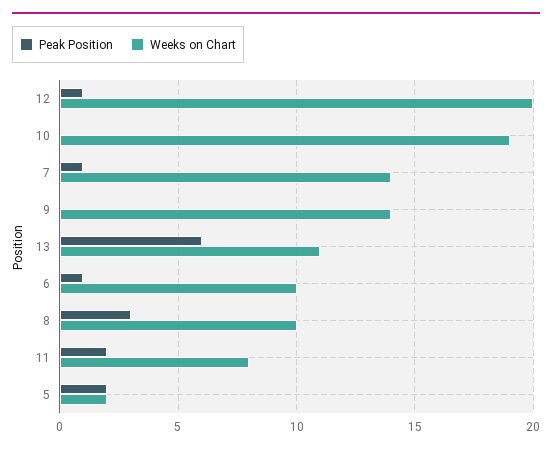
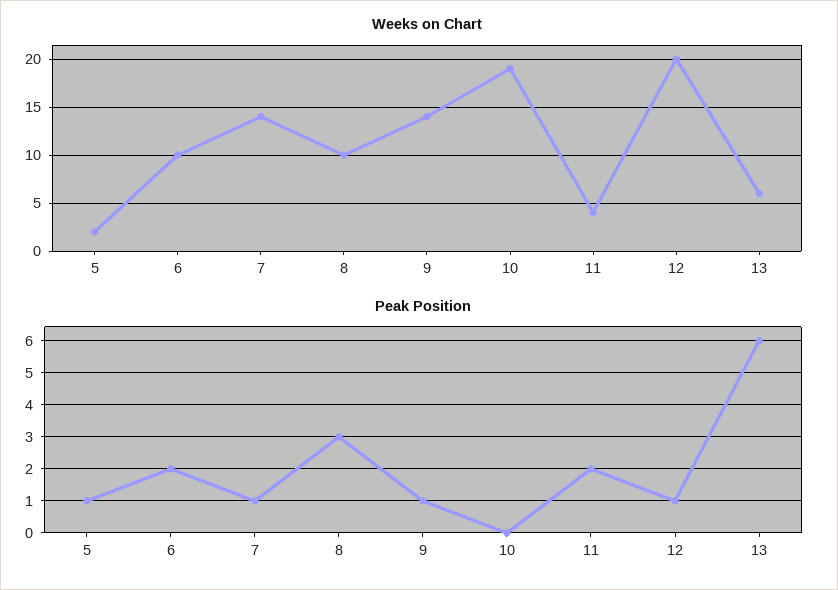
  {
    "Peak Position": {
      "12": 1,
      "10": 0,
      "7": 1,
-     "9": 0,
+     "9": 1,
      "13": 6,
-     "6": 1,
+     "6": 2,
      "8": 3,
      "11": 2,
-     "5": 2
+     "5": 1
    },
    "Weeks on Chart": {
      "12": 20,
      "10": 19,
      "7": 14,
      "9": 14,
-     "13": 11,
+     "13": 6,
      "6": 10,
      "8": 10,
-     "11": 8,
+     "11": 4,
      "5": 2
    }
  }

